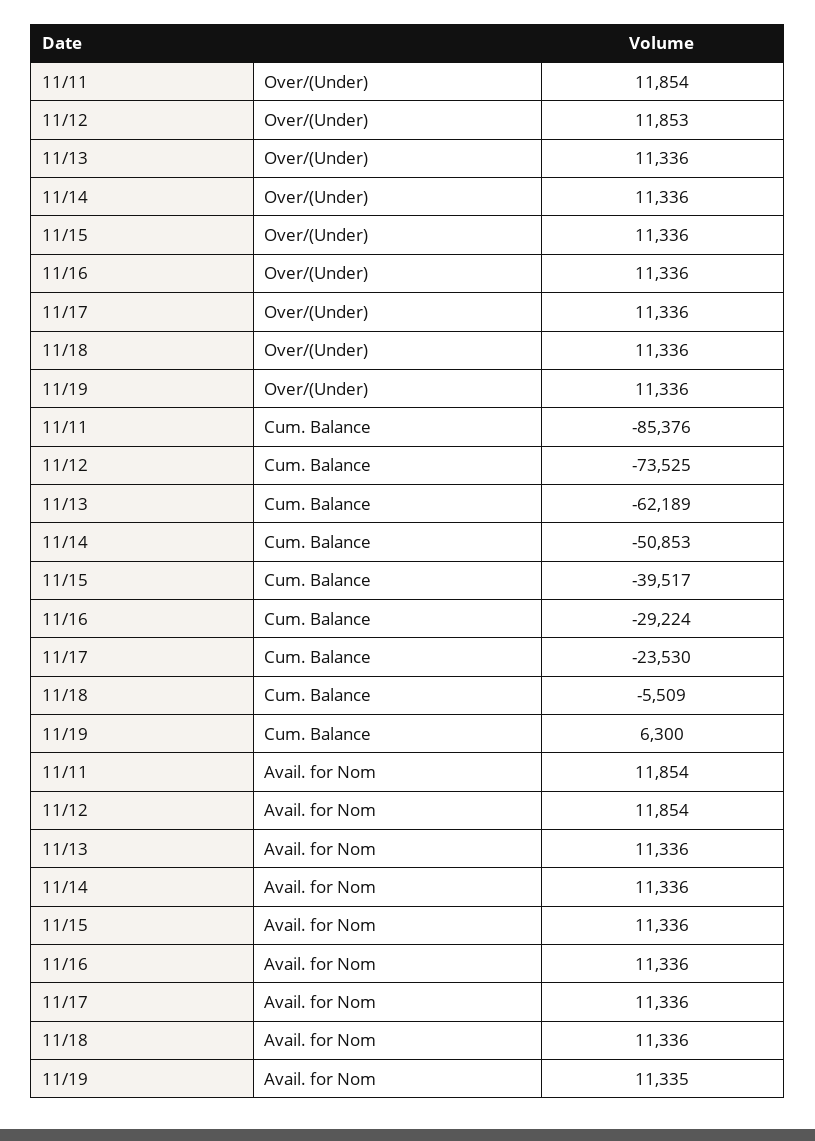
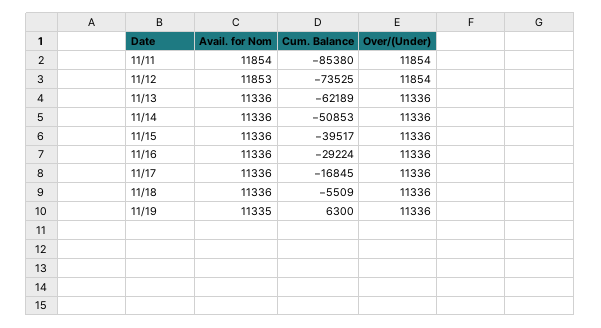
  {
    "11/11": {
      "Over/(Under)": 11854,
-     "Cum. Balance": -85376,
+     "Cum. Balance": -85380,
      "Avail. for Nom": 11854
    },
    "11/12": {
-     "Over/(Under)": 11853,
+     "Over/(Under)": 11854,
      "Cum. Balance": -73525,
-     "Avail. for Nom": 11854
+     "Avail. for Nom": 11853
    },
    "11/13": {
      "Over/(Under)": 11336,
      "Cum. Balance": -62189,
      "Avail. for Nom": 11336
    },
    "11/14": {
      "Over/(Under)": 11336,
      "Cum. Balance": -50853,
      "Avail. for Nom": 11336
    },
    "11/15": {
      "Over/(Under)": 11336,
      "Cum. Balance": -39517,
      "Avail. for Nom": 11336
    },
    "11/16": {
      "Over/(Under)": 11336,
      "Cum. Balance": -29224,
      "Avail. for Nom": 11336
    },
    "11/17": {
      "Over/(Under)": 11336,
-     "Cum. Balance": -23530,
+     "Cum. Balance": -16845,
      "Avail. for Nom": 11336
    },
    "11/18": {
      "Over/(Under)": 11336,
      "Cum. Balance": -5509,
      "Avail. for Nom": 11336
    },
    "11/19": {
      "Over/(Under)": 11336,
      "Cum. Balance": 6300,
      "Avail. for Nom": 11335
    }
  }

